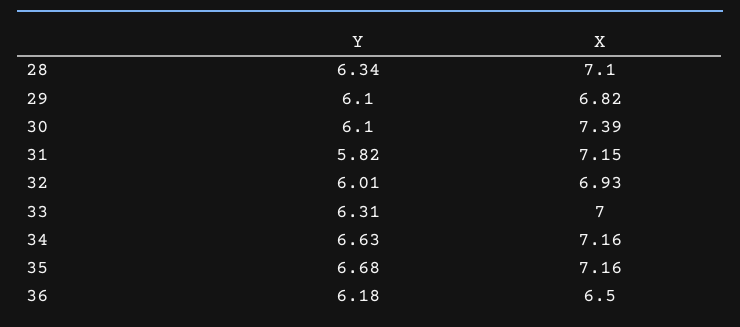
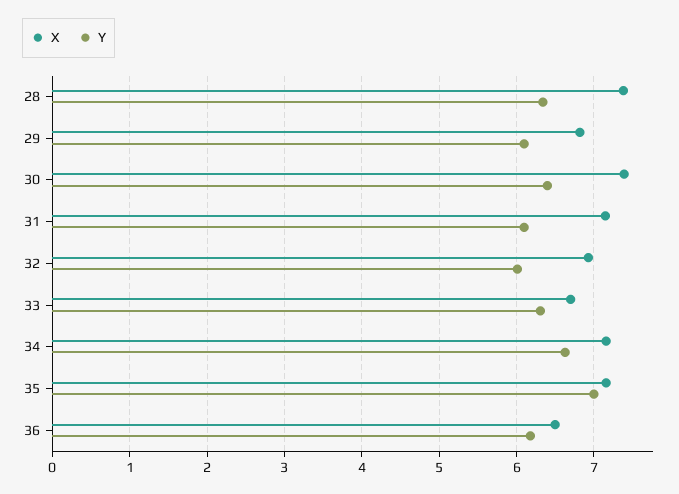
  {
    "Y": {
      "28": 6.34,
      "29": 6.1,
-     "30": 6.1,
+     "30": 6.4,
-     "31": 5.82,
+     "31": 6.1,
      "32": 6.01,
      "33": 6.31,
      "34": 6.63,
-     "35": 6.68,
+     "35": 7,
      "36": 6.18
    },
    "X": {
-     "28": 7.1,
+     "28": 7.4,
      "29": 6.82,
      "30": 7.39,
      "31": 7.15,
      "32": 6.93,
-     "33": 7,
+     "33": 6.7,
      "34": 7.16,
      "35": 7.16,
      "36": 6.5
    }
  }

